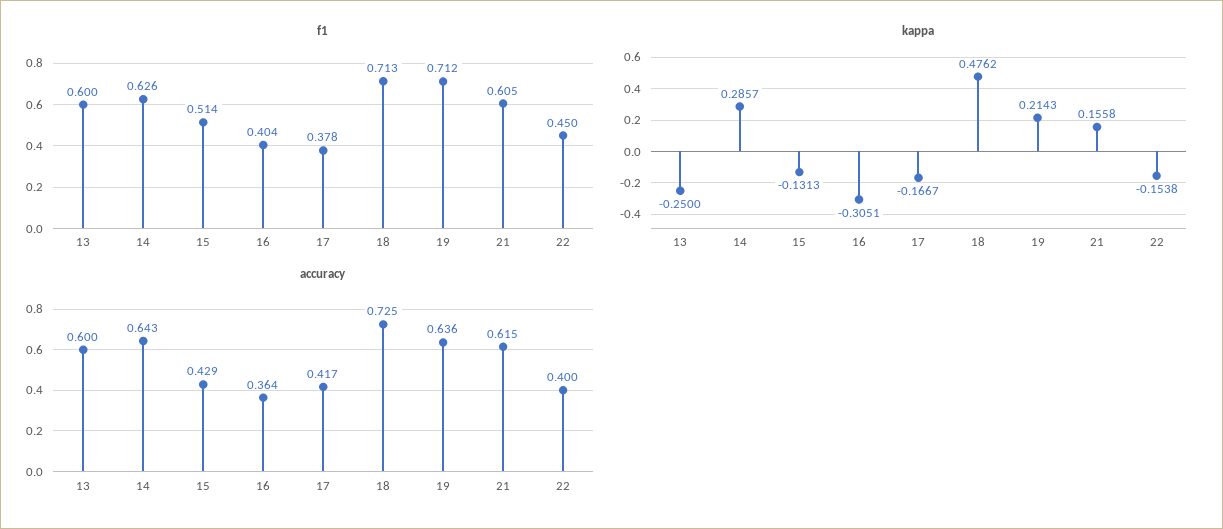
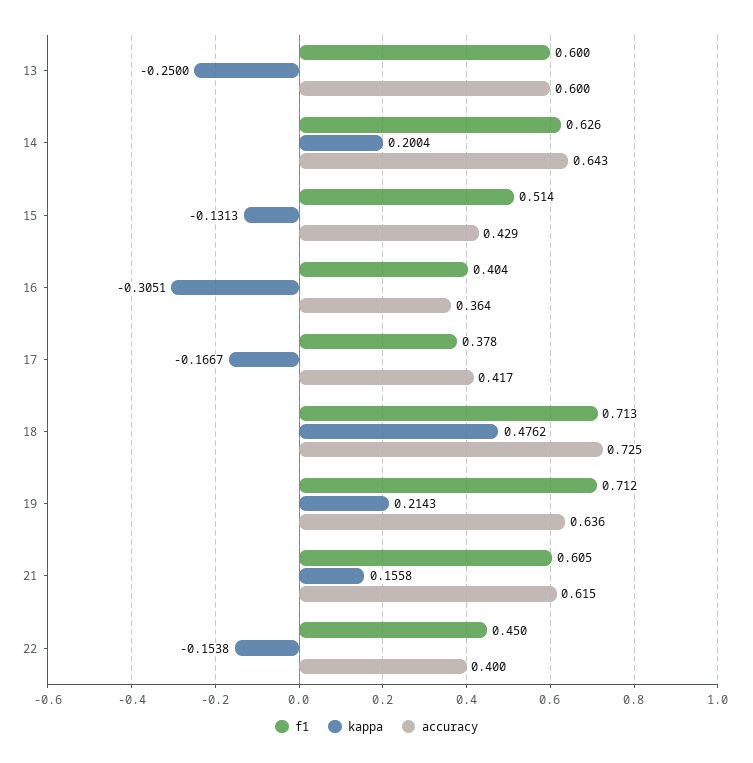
  {
    "f1": {
      "13": 0.6,
      "14": 0.626,
      "15": 0.514,
      "16": 0.404,
      "17": 0.378,
      "18": 0.713,
      "19": 0.712,
      "21": 0.605,
      "22": 0.45
    },
    "kappa": {
      "13": -0.25,
-     "14": 0.2857,
+     "14": 0.2004,
      "15": -0.1313,
      "16": -0.3051,
      "17": -0.1667,
      "18": 0.4762,
      "19": 0.2143,
      "21": 0.1558,
      "22": -0.1538
    },
    "accuracy": {
      "13": 0.6,
      "14": 0.643,
      "15": 0.429,
      "16": 0.364,
      "17": 0.417,
      "18": 0.725,
      "19": 0.636,
      "21": 0.615,
      "22": 0.4
    }
  }

